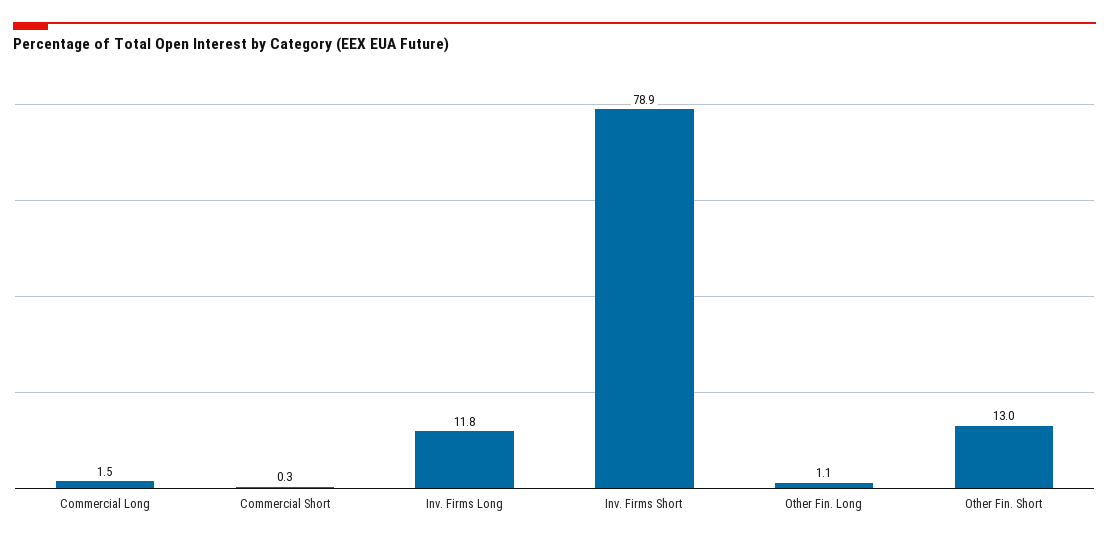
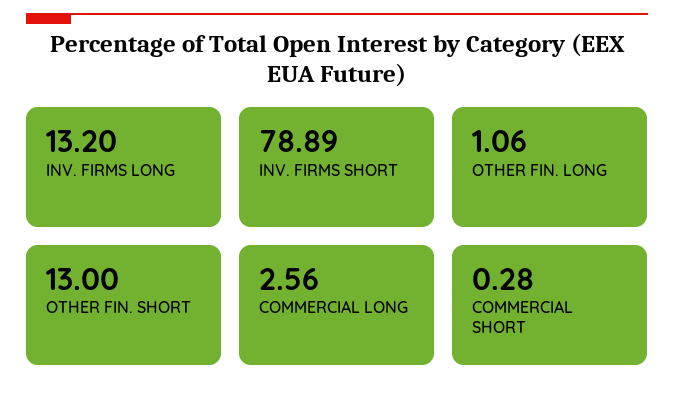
  {
-   "Commercial Long": 1.5,
+   "Commercial Long": 2.56,
    "Commercial Short": 0.28,
-   "Inv. Firms Long": 11.8,
+   "Inv. Firms Long": 13.2,
    "Inv. Firms Short": 78.89,
    "Other Fin. Long": 1.06,
    "Other Fin. Short": 13
  }

